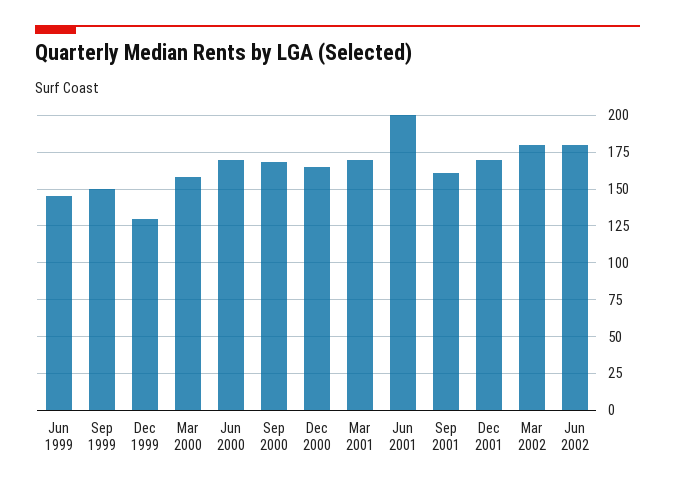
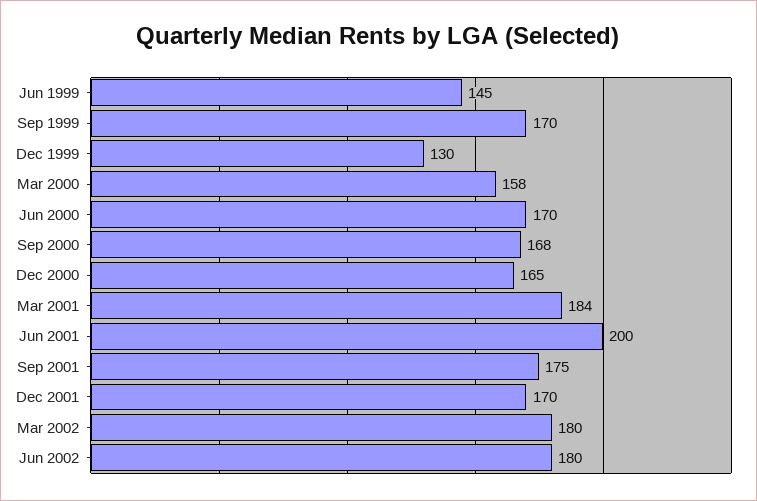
  {
    "Jun 1999": 145,
-   "Sep 1999": 150,
+   "Sep 1999": 170,
    "Dec 1999": 130,
    "Mar 2000": 158,
    "Jun 2000": 170,
    "Sep 2000": 168,
    "Dec 2000": 165,
-   "Mar 2001": 170,
+   "Mar 2001": 184,
    "Jun 2001": 200,
-   "Sep 2001": 160,
+   "Sep 2001": 175,
    "Dec 2001": 170,
    "Mar 2002": 180,
    "Jun 2002": 180
  }

